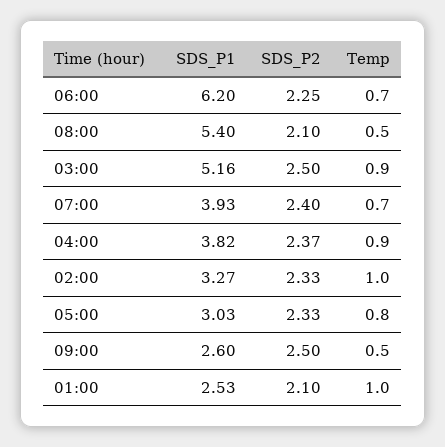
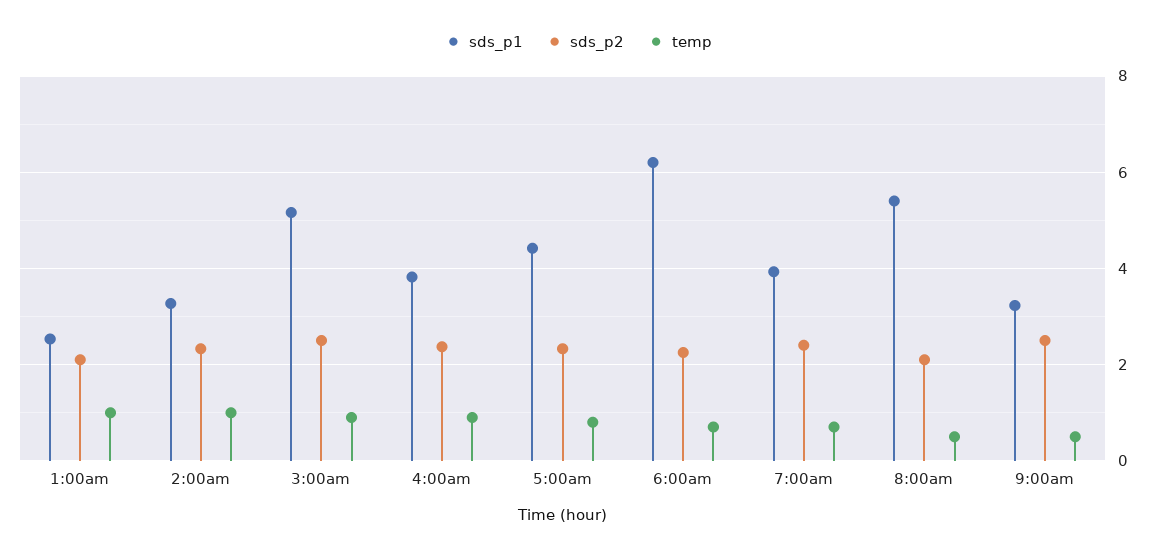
  {
    "SDS_P1": {
      "06:00": 6.2,
      "08:00": 5.4,
      "03:00": 5.16,
      "07:00": 3.93,
      "04:00": 3.82,
      "02:00": 3.27,
-     "05:00": 3.03,
+     "05:00": 4.4,
-     "09:00": 2.6,
+     "09:00": 3.2,
      "01:00": 2.53
    },
    "SDS_P2": {
      "06:00": 2.25,
      "08:00": 2.1,
      "03:00": 2.5,
      "07:00": 2.4,
      "04:00": 2.37,
      "02:00": 2.33,
      "05:00": 2.33,
      "09:00": 2.5,
      "01:00": 2.1
    },
    "Temp": {
      "06:00": 0.7,
      "08:00": 0.5,
      "03:00": 0.9,
      "07:00": 0.7,
      "04:00": 0.9,
      "02:00": 1,
      "05:00": 0.8,
      "09:00": 0.5,
      "01:00": 1
    }
  }

